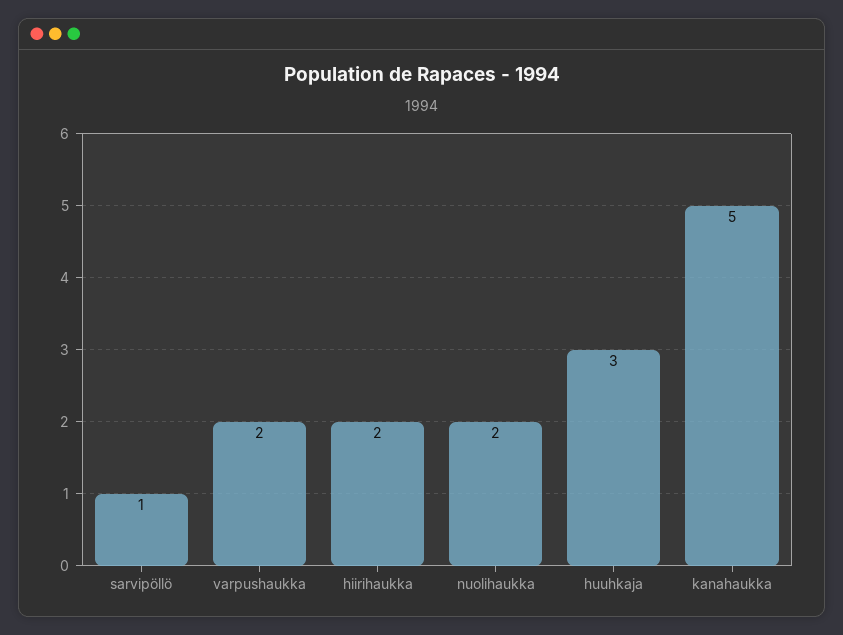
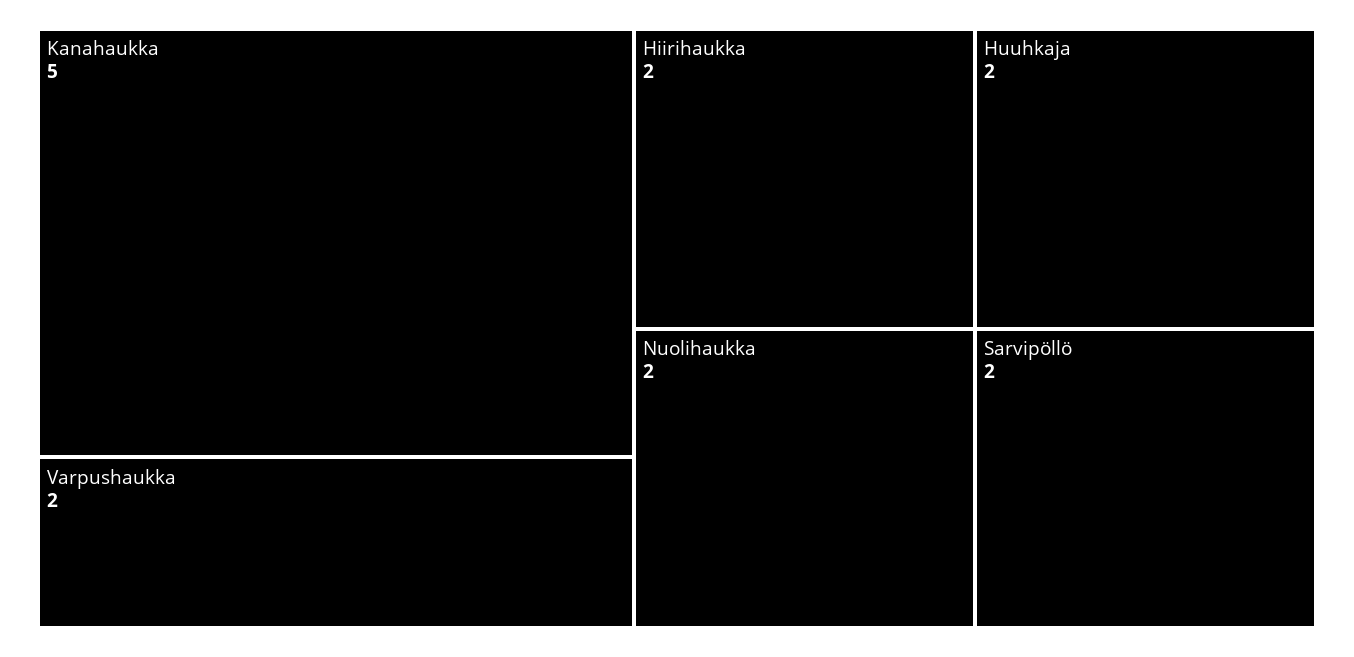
  {
-   "sarvipöllö": 1,
+   "sarvipöllö": 2,
    "varpushaukka": 2,
    "hiirihaukka": 2,
    "nuolihaukka": 2,
-   "huuhkaja": 3,
+   "huuhkaja": 2,
    "kanahaukka": 5
  }

